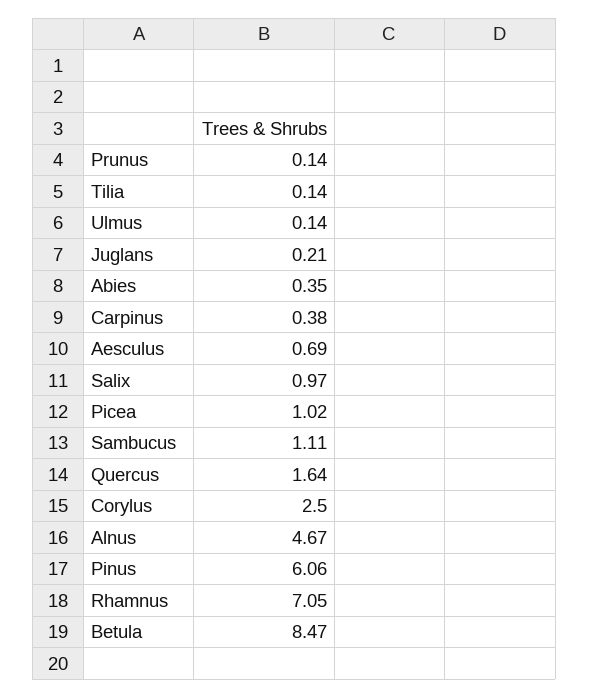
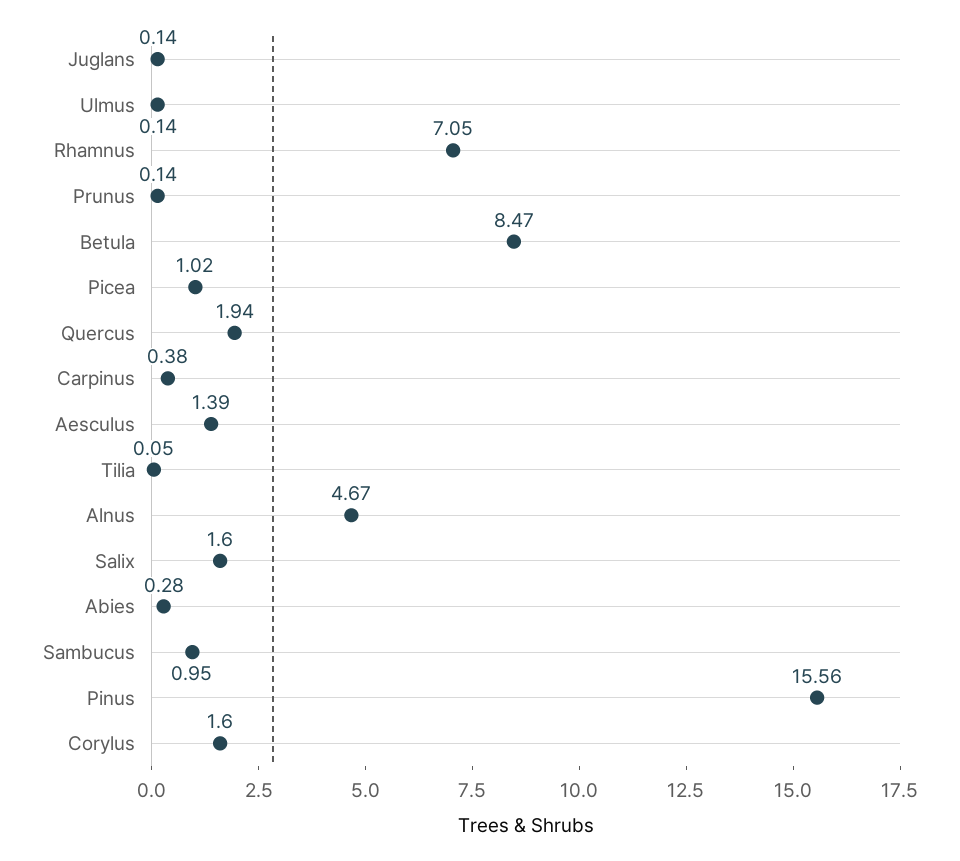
  {
    "Prunus": 0.14,
-   "Tilia": 0.14,
+   "Tilia": 0.05,
    "Ulmus": 0.14,
-   "Juglans": 0.21,
+   "Juglans": 0.14,
-   "Abies": 0.35,
+   "Abies": 0.28,
    "Carpinus": 0.38,
-   "Aesculus": 0.69,
+   "Aesculus": 1.39,
-   "Salix": 0.97,
+   "Salix": 1.6,
    "Picea": 1.02,
-   "Sambucus": 1.11,
+   "Sambucus": 0.95,
-   "Quercus": 1.64,
+   "Quercus": 1.94,
-   "Corylus": 2.5,
+   "Corylus": 1.6,
    "Alnus": 4.67,
-   "Pinus": 6.06,
+   "Pinus": 15.56,
    "Rhamnus": 7.05,
    "Betula": 8.47
  }

